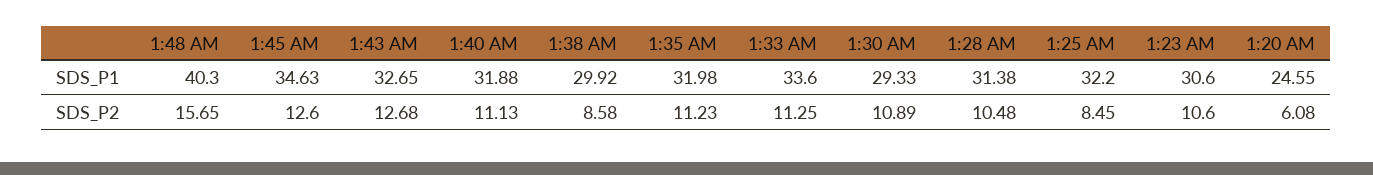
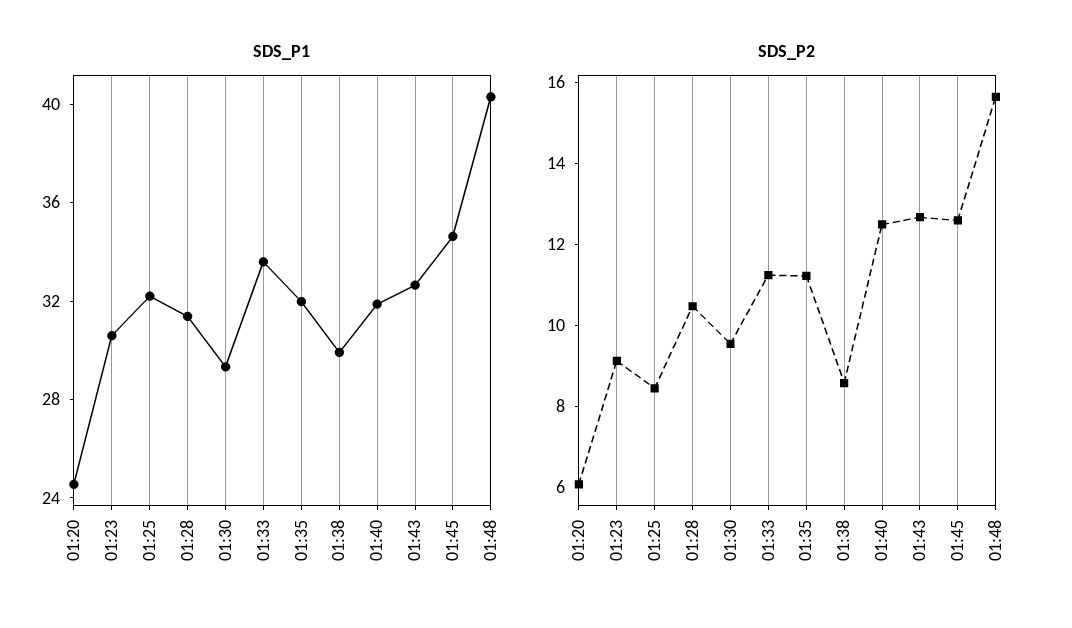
  {
    "SDS_P1": {
      "1:48 AM": 40.3,
      "1:45 AM": 34.63,
      "1:43 AM": 32.65,
      "1:40 AM": 31.88,
      "1:38 AM": 29.92,
      "1:35 AM": 31.98,
      "1:33 AM": 33.6,
      "1:30 AM": 29.33,
      "1:28 AM": 31.38,
      "1:25 AM": 32.2,
      "1:23 AM": 30.6,
      "1:20 AM": 24.55
    },
    "SDS_P2": {
      "1:48 AM": 15.65,
      "1:45 AM": 12.6,
      "1:43 AM": 12.68,
-     "1:40 AM": 11.13,
+     "1:40 AM": 12.5,
      "1:38 AM": 8.58,
      "1:35 AM": 11.23,
      "1:33 AM": 11.25,
-     "1:30 AM": 10.89,
+     "1:30 AM": 9.5,
      "1:28 AM": 10.48,
      "1:25 AM": 8.45,
-     "1:23 AM": 10.6,
+     "1:23 AM": 9,
      "1:20 AM": 6.08
    }
  }

